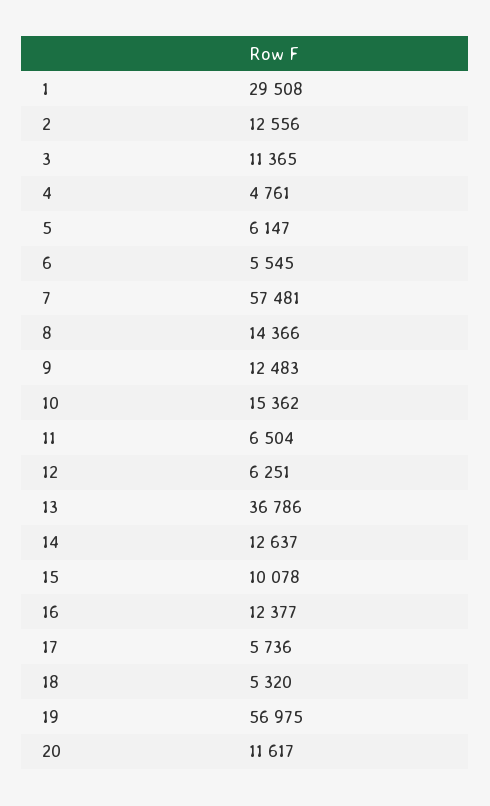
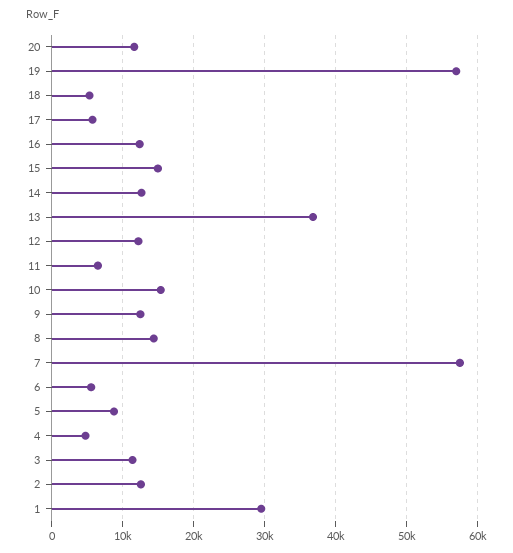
  {
    "1": 29508,
    "2": 12556,
    "3": 11365,
    "4": 4761,
-   "5": 6147,
+   "5": 9000,
    "6": 5545,
    "7": 57481,
    "8": 14366,
    "9": 12483,
    "10": 15362,
    "11": 6504,
-   "12": 6251,
+   "12": 12000,
    "13": 36786,
    "14": 12637,
-   "15": 10078,
+   "15": 15000,
    "16": 12377,
    "17": 5736,
    "18": 5320,
    "19": 56975,
    "20": 11617
  }

